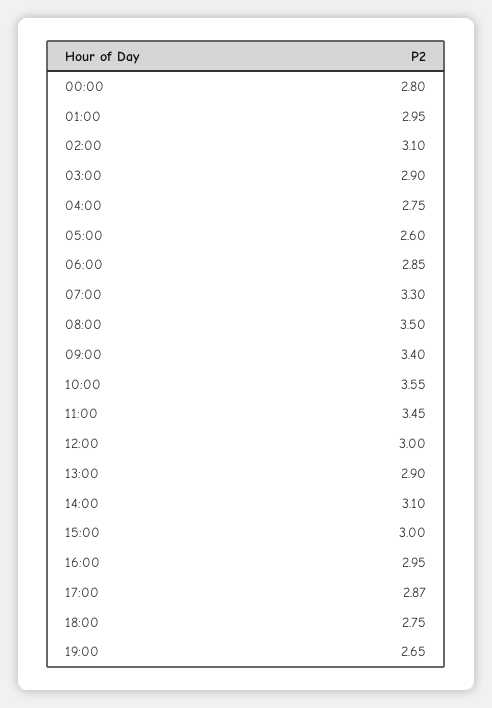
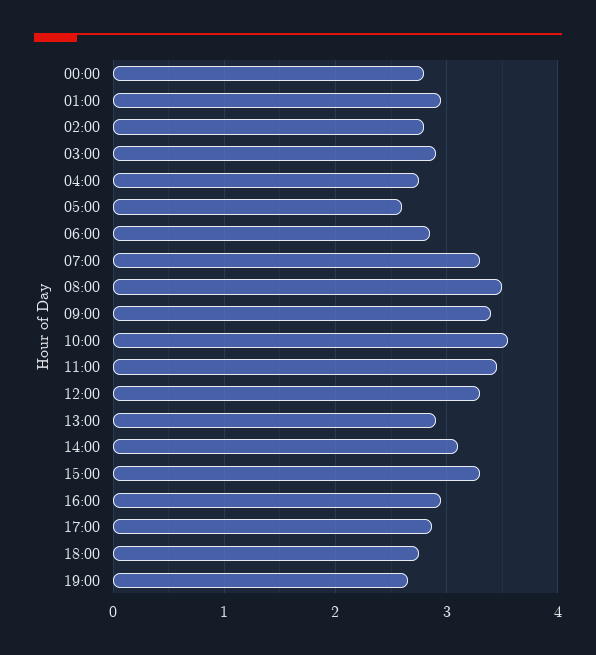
  {
    "00:00": 2.8,
    "01:00": 2.95,
-   "02:00": 3.1,
+   "02:00": 2.8,
    "03:00": 2.9,
    "04:00": 2.75,
    "05:00": 2.6,
    "06:00": 2.85,
    "07:00": 3.3,
    "08:00": 3.5,
    "09:00": 3.4,
    "10:00": 3.55,
    "11:00": 3.45,
-   "12:00": 3,
+   "12:00": 3.3,
    "13:00": 2.9,
    "14:00": 3.1,
-   "15:00": 3,
+   "15:00": 3.3,
    "16:00": 2.95,
    "17:00": 2.87,
    "18:00": 2.75,
    "19:00": 2.65
  }

